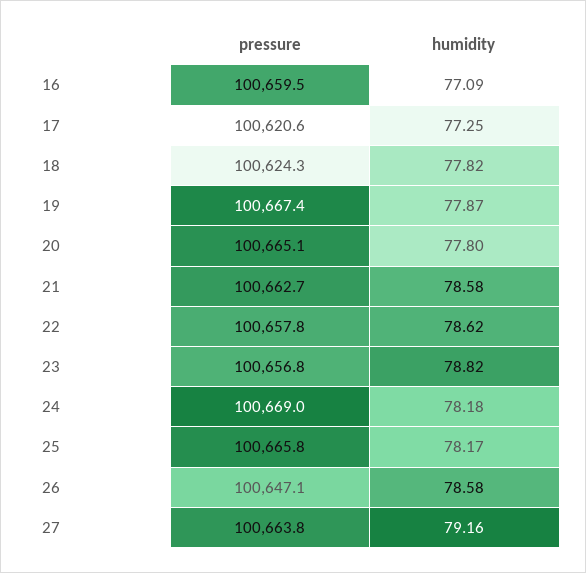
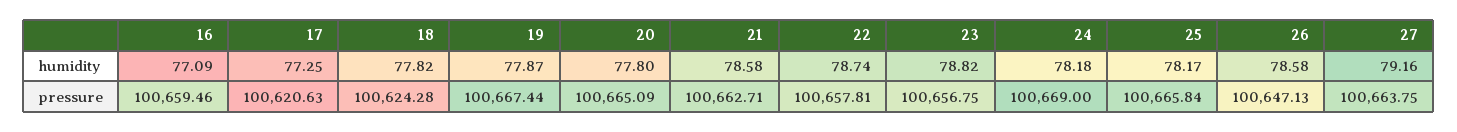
  {
    "pressure": {
      "16": 100659.46,
      "17": 100620.63,
      "18": 100624.28,
      "19": 100667.44,
      "20": 100665.09,
      "21": 100662.71,
      "22": 100657.81,
      "23": 100656.75,
      "24": 100669,
      "25": 100665.84,
      "26": 100647.13,
      "27": 100663.75
    },
    "humidity": {
      "16": 77.09,
      "17": 77.25,
      "18": 77.82,
      "19": 77.87,
      "20": 77.8,
      "21": 78.58,
-     "22": 78.62,
+     "22": 78.74,
      "23": 78.82,
      "24": 78.18,
      "25": 78.17,
      "26": 78.58,
      "27": 79.16
    }
  }

